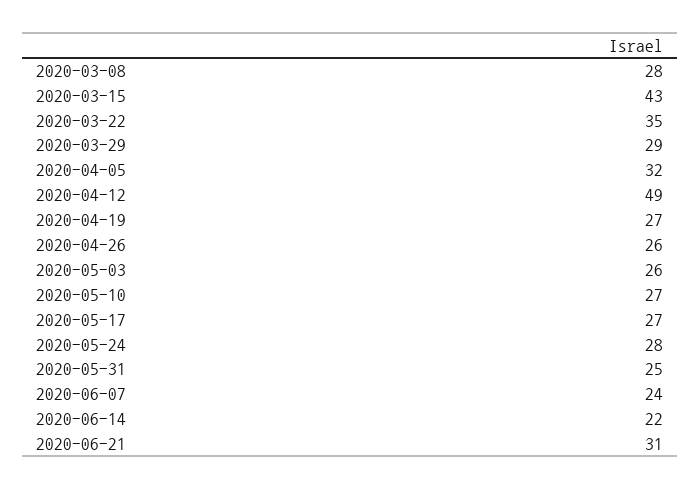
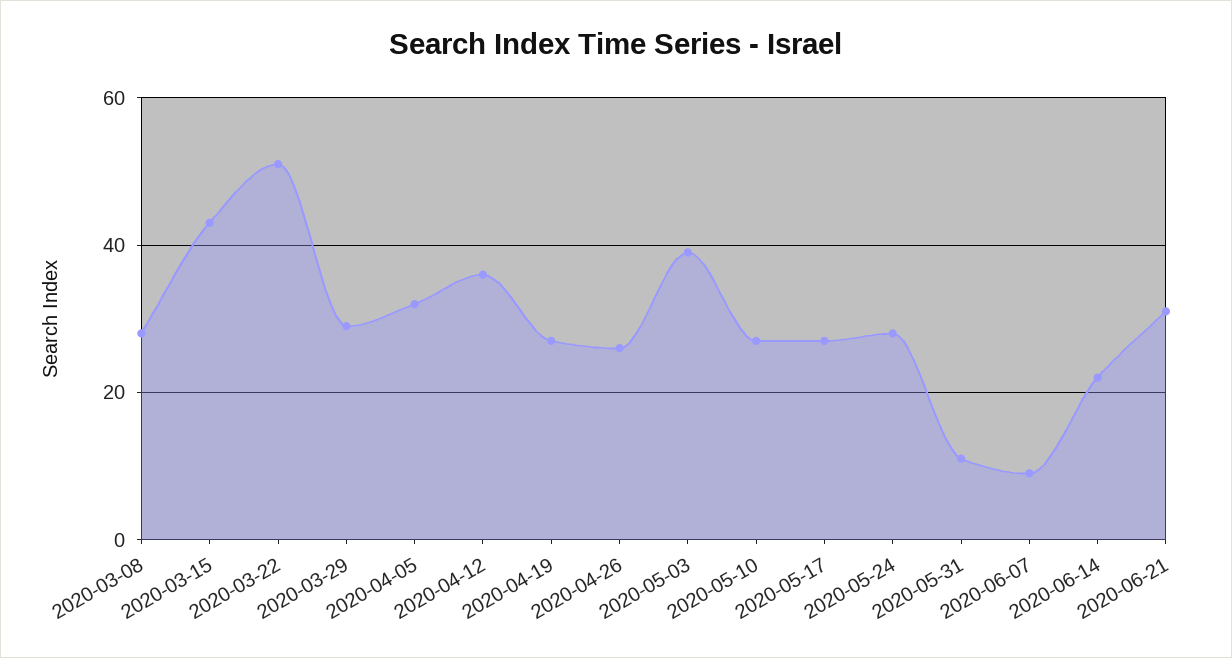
  {
    "2020-03-08": 28,
    "2020-03-15": 43,
-   "2020-03-22": 35,
+   "2020-03-22": 50,
    "2020-03-29": 29,
    "2020-04-05": 32,
-   "2020-04-12": 49,
+   "2020-04-12": 35,
    "2020-04-19": 27,
    "2020-04-26": 26,
-   "2020-05-03": 26,
+   "2020-05-03": 40,
    "2020-05-10": 27,
    "2020-05-17": 27,
    "2020-05-24": 28,
-   "2020-05-31": 25,
+   "2020-05-31": 10,
-   "2020-06-07": 24,
+   "2020-06-07": 10,
    "2020-06-14": 22,
    "2020-06-21": 31
  }

